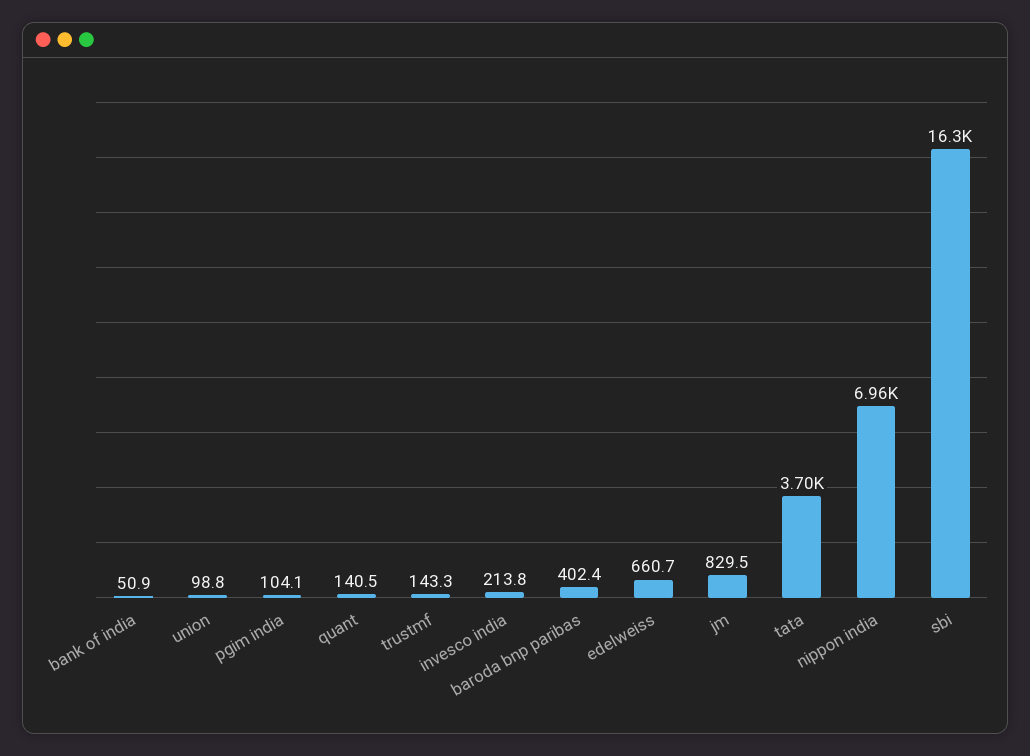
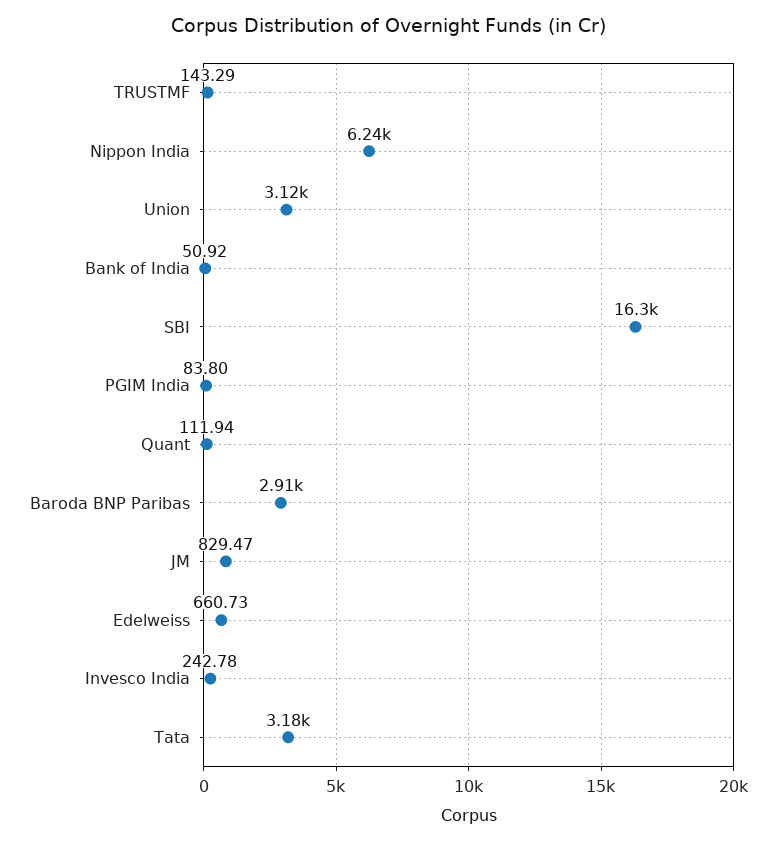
  {
    "bank of india": 50.92,
-   "union": 98.8,
+   "union": 3120,
-   "pgim india": 104.1,
+   "pgim india": 83.8,
-   "quant": 140.5,
+   "quant": 111.94,
    "trustmf": 143.29,
-   "invesco india": 213.8,
+   "invesco india": 242.78,
-   "baroda bnp paribas": 402.4,
+   "baroda bnp paribas": 2910,
    "edelweiss": 660.73,
    "jm": 829.47,
-   "tata": 3700,
+   "tata": 3180,
-   "nippon india": 6960,
+   "nippon india": 6240,
    "sbi": 16300
  }

